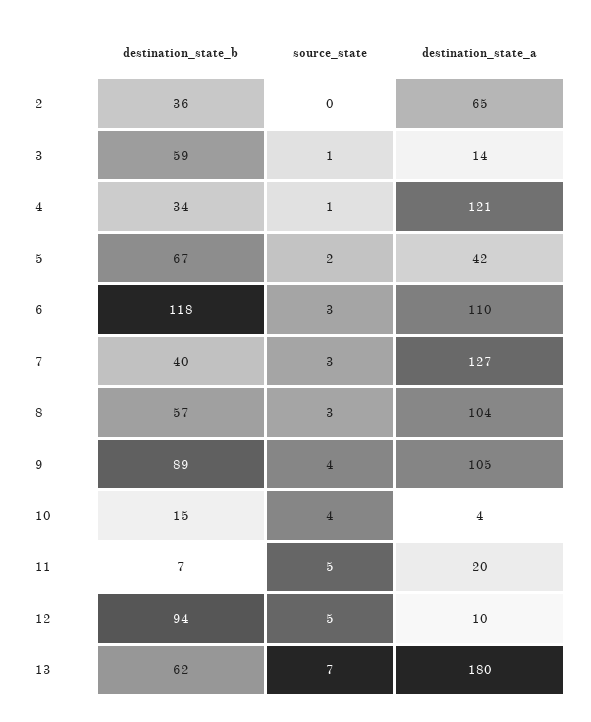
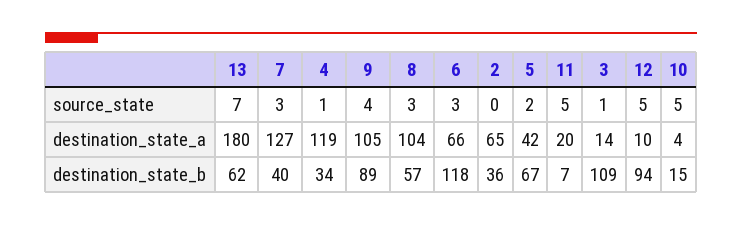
  {
    "destination_state_b": {
      "2": 36,
-     "3": 59,
+     "3": 109,
      "4": 34,
      "5": 67,
      "6": 118,
      "7": 40,
      "8": 57,
      "9": 89,
      "10": 15,
      "11": 7,
      "12": 94,
      "13": 62
    },
    "source_state": {
      "2": 0,
      "3": 1,
      "4": 1,
      "5": 2,
      "6": 3,
      "7": 3,
      "8": 3,
      "9": 4,
-     "10": 4,
+     "10": 5,
      "11": 5,
      "12": 5,
      "13": 7
    },
    "destination_state_a": {
      "2": 65,
      "3": 14,
-     "4": 121,
+     "4": 119,
      "5": 42,
-     "6": 110,
+     "6": 66,
      "7": 127,
      "8": 104,
      "9": 105,
      "10": 4,
      "11": 20,
      "12": 10,
      "13": 180
    }
  }

